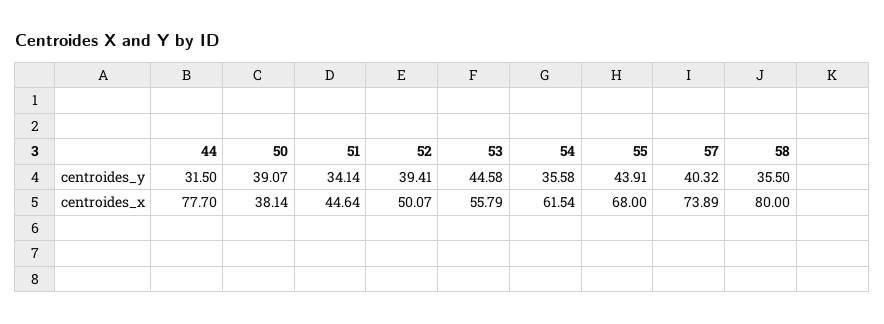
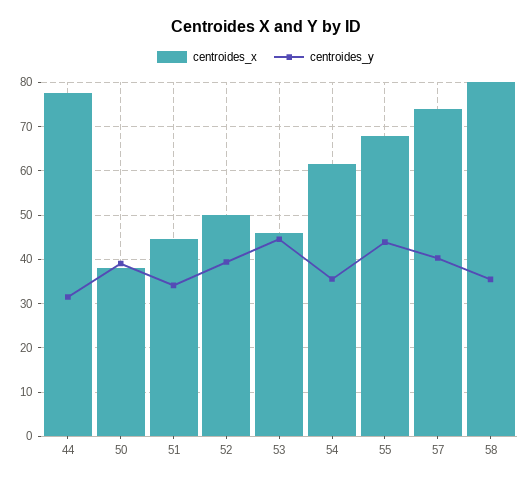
  {
    "centroides_y": {
      "44": 31.5,
      "50": 39.07,
      "51": 34.14,
      "52": 39.41,
      "53": 44.58,
      "54": 35.58,
      "55": 43.91,
      "57": 40.32,
      "58": 35.5
    },
    "centroides_x": {
      "44": 77.7,
      "50": 38.14,
      "51": 44.64,
      "52": 50.07,
-     "53": 55.79,
+     "53": 46,
      "54": 61.54,
      "55": 68,
      "57": 73.89,
      "58": 80
    }
  }

